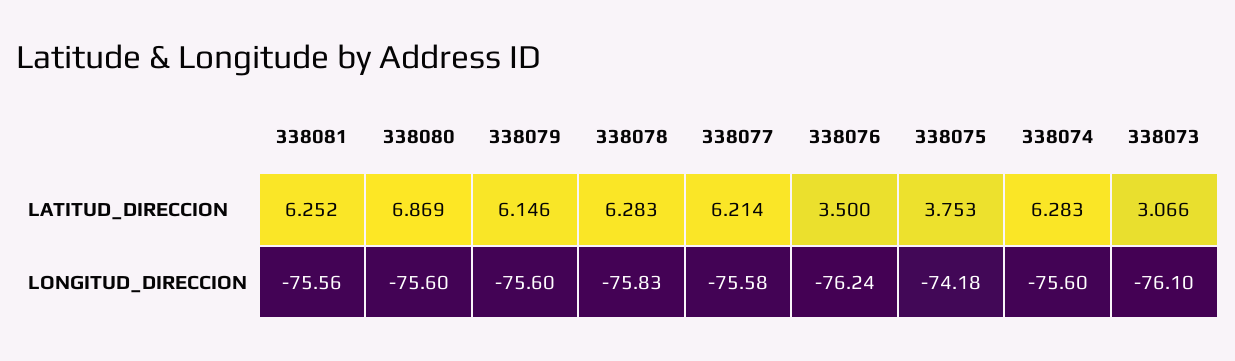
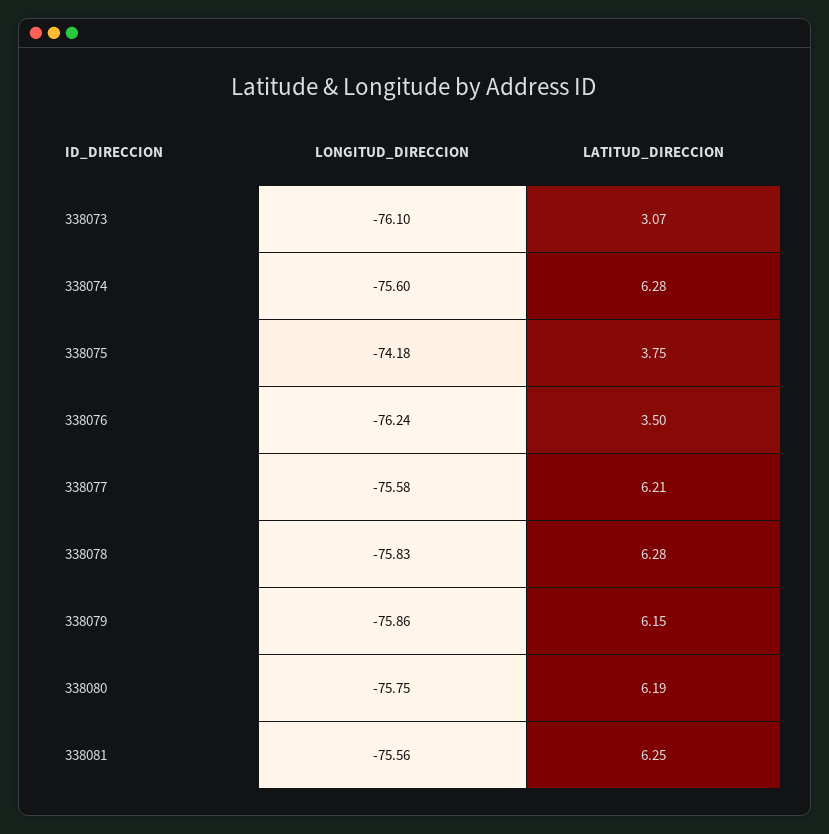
  {
    "338081": {
      "LATITUD_DIRECCION": 6.252,
      "LONGITUD_DIRECCION": -75.56
    },
    "338080": {
-     "LATITUD_DIRECCION": 6.869,
+     "LATITUD_DIRECCION": 6.19,
-     "LONGITUD_DIRECCION": -75.6
+     "LONGITUD_DIRECCION": -75.75
    },
    "338079": {
      "LATITUD_DIRECCION": 6.146,
-     "LONGITUD_DIRECCION": -75.6
+     "LONGITUD_DIRECCION": -75.86
    },
    "338078": {
      "LATITUD_DIRECCION": 6.283,
      "LONGITUD_DIRECCION": -75.83
    },
    "338077": {
      "LATITUD_DIRECCION": 6.214,
      "LONGITUD_DIRECCION": -75.58
    },
    "338076": {
      "LATITUD_DIRECCION": 3.5,
      "LONGITUD_DIRECCION": -76.24
    },
    "338075": {
      "LATITUD_DIRECCION": 3.753,
      "LONGITUD_DIRECCION": -74.18
    },
    "338074": {
      "LATITUD_DIRECCION": 6.283,
      "LONGITUD_DIRECCION": -75.6
    },
    "338073": {
      "LATITUD_DIRECCION": 3.066,
      "LONGITUD_DIRECCION": -76.1
    }
  }

